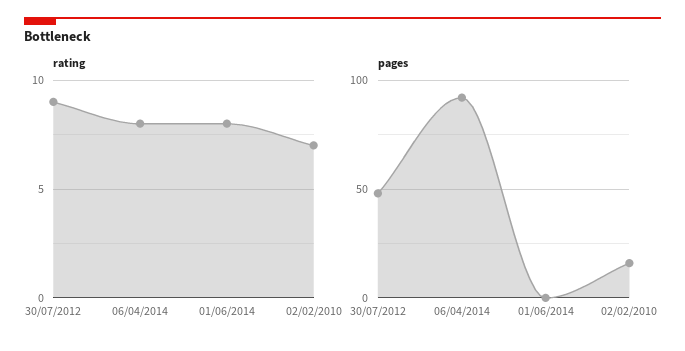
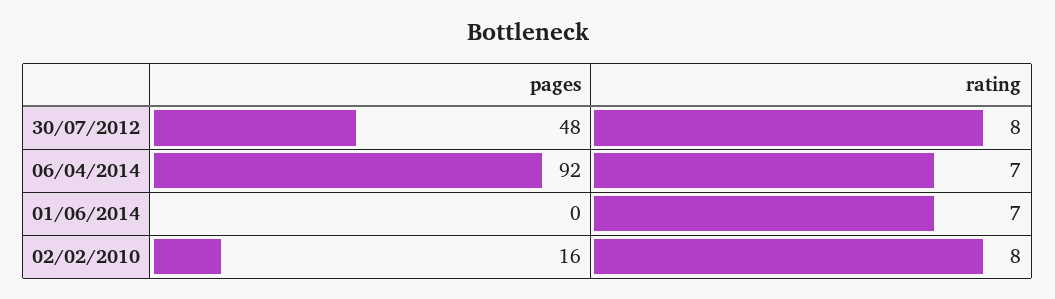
  {
    "rating": {
-     "30/07/2012": 9,
+     "30/07/2012": 8,
-     "06/04/2014": 8,
+     "06/04/2014": 7,
-     "01/06/2014": 8,
+     "01/06/2014": 7,
-     "02/02/2010": 7
+     "02/02/2010": 8
    },
    "pages": {
      "30/07/2012": 48,
      "06/04/2014": 92,
      "01/06/2014": 0,
      "02/02/2010": 16
    }
  }

